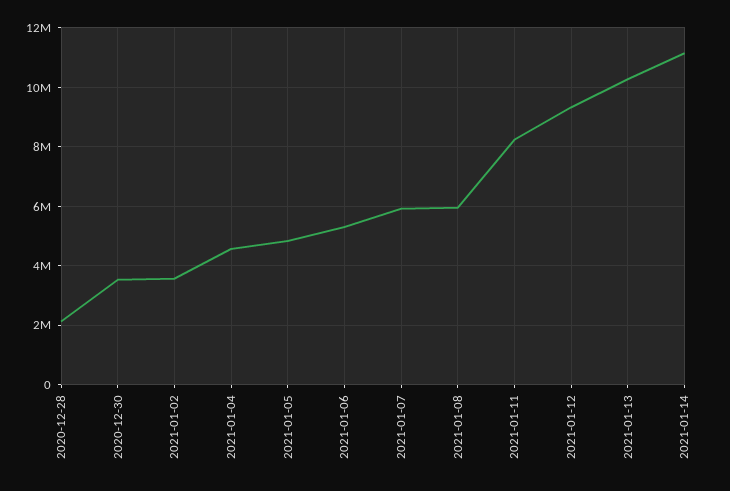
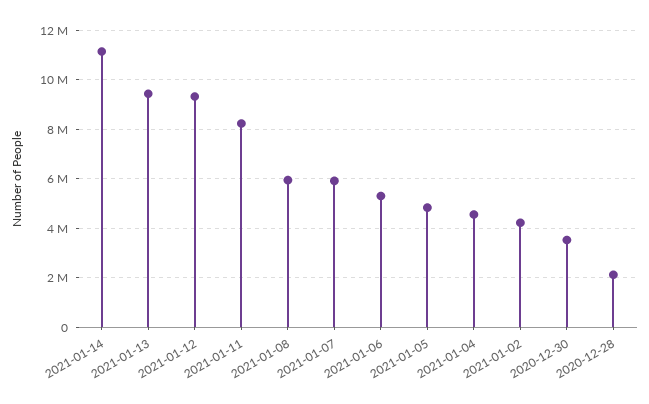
  {
    "2020-12-28": 2250000,
    "2020-12-30": 3500000,
-   "2021-01-02": 3500000,
+   "2021-01-02": 4250000,
    "2021-01-04": 4500000,
    "2021-01-05": 4750000,
    "2021-01-06": 5250000,
    "2021-01-07": 6000000,
    "2021-01-08": 6000000,
    "2021-01-11": 8250000,
    "2021-01-12": 9250000,
-   "2021-01-13": 10250000,
+   "2021-01-13": 9500000,
    "2021-01-14": 11250000
  }

